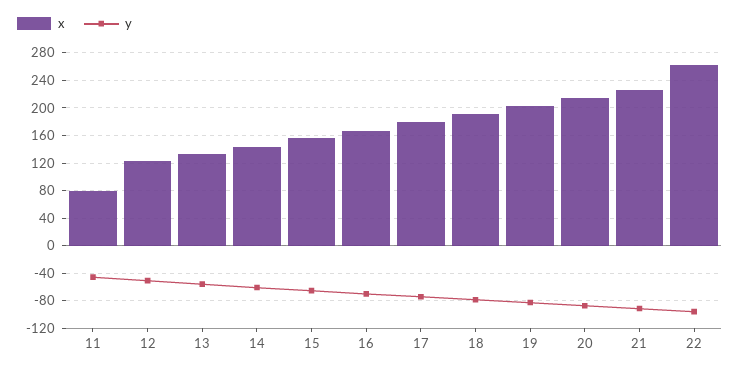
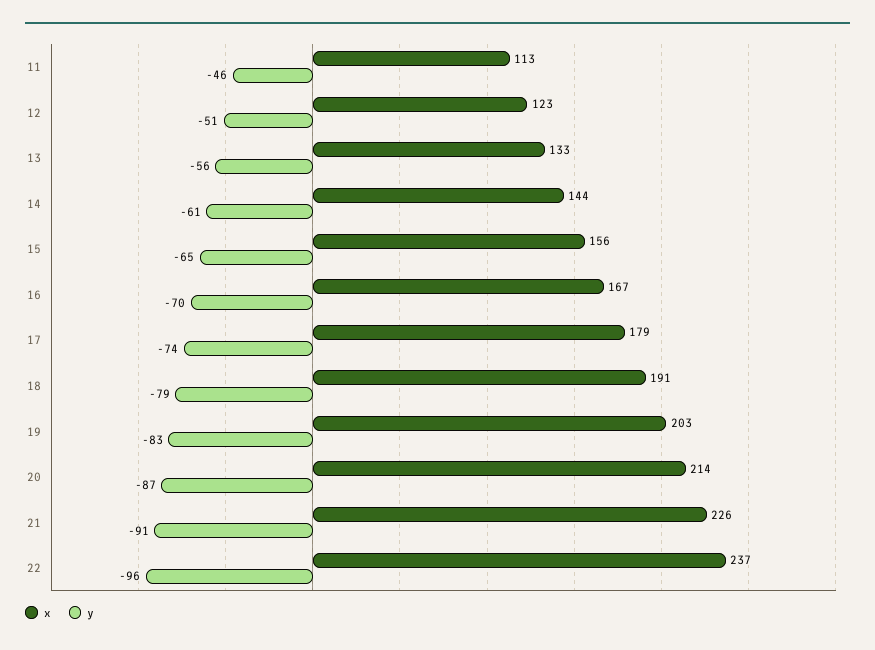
  {
    "x": {
-     "11": 80,
+     "11": 113,
      "12": 123,
      "13": 133,
      "14": 144,
      "15": 156,
      "16": 167,
      "17": 179,
      "18": 191,
      "19": 203,
      "20": 214,
      "21": 226,
-     "22": 260
+     "22": 237
    },
    "y": {
      "11": -46,
      "12": -51,
      "13": -56,
      "14": -61,
      "15": -65,
      "16": -70,
      "17": -74,
      "18": -79,
      "19": -83,
      "20": -87,
      "21": -91,
      "22": -96
    }
  }

